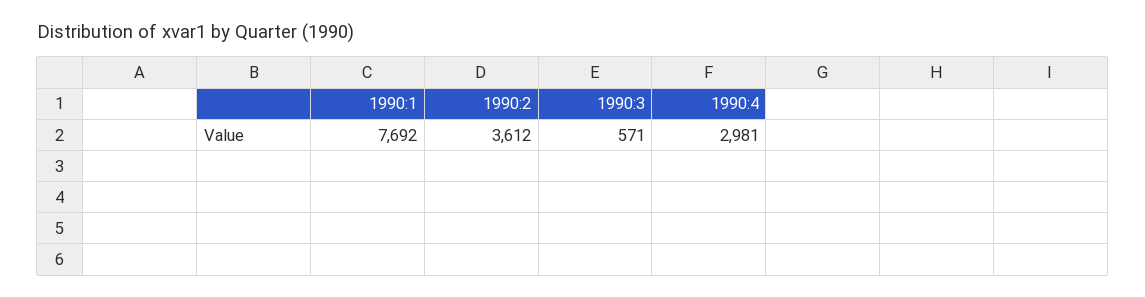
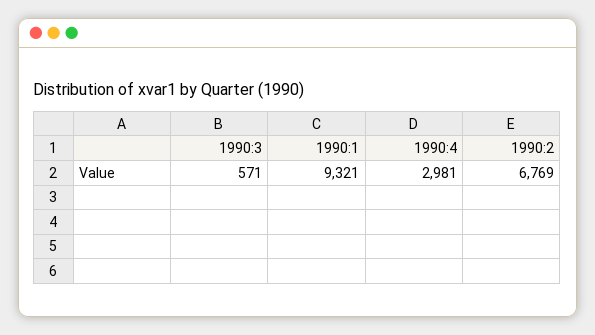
  {
-   "1990:1": 7692,
+   "1990:1": 9321,
-   "1990:2": 3612,
+   "1990:2": 6769,
    "1990:3": 571,
    "1990:4": 2981
  }

